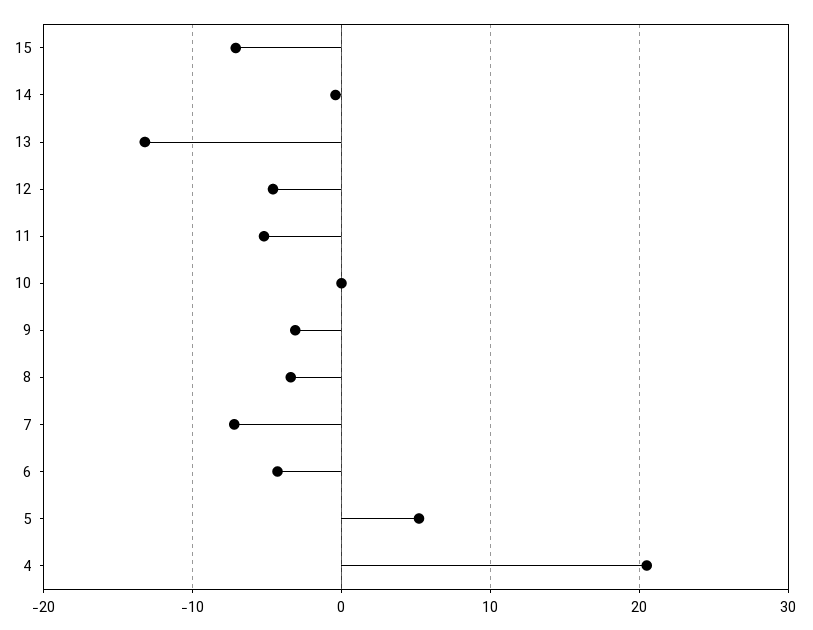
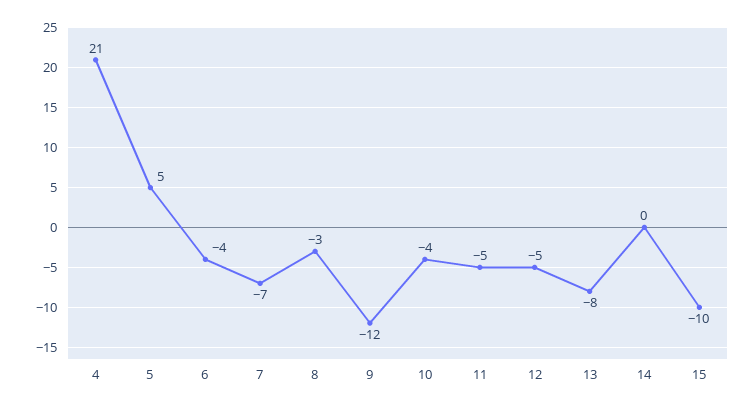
  {
-   "15": -7,
+   "15": -10,
    "14": 0,
-   "13": -13,
+   "13": -8,
    "12": -5,
    "11": -5,
-   "10": 0,
+   "10": -4,
-   "9": -3,
+   "9": -12,
    "8": -3,
    "7": -7,
    "6": -4,
    "5": 5,
    "4": 21
  }

